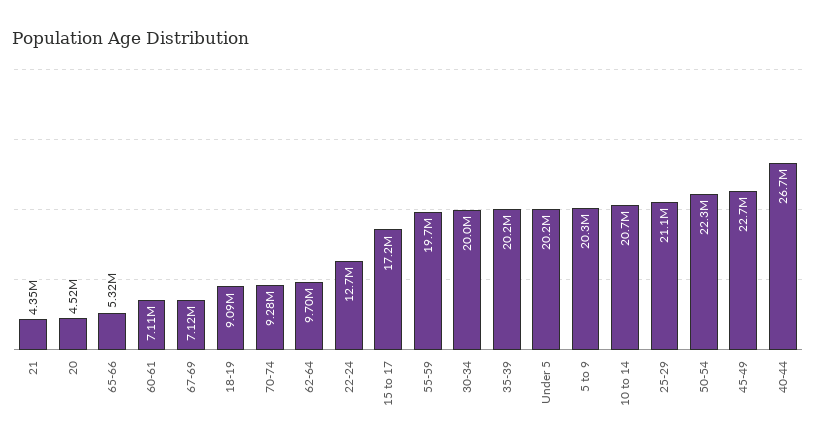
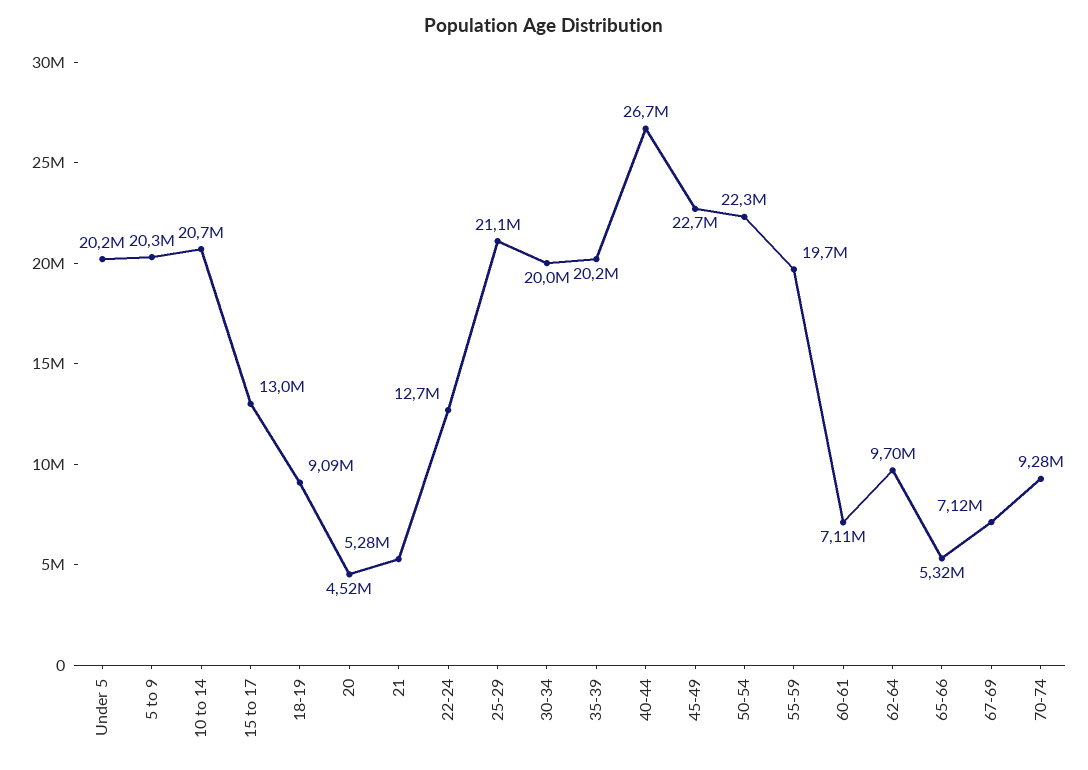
  {
-   "21": 4350000,
+   "21": 5280000,
    "20": 4520000,
    "65-66": 5320000,
    "60-61": 7110000,
    "67-69": 7120000,
    "18-19": 9090000,
    "70-74": 9280000,
    "62-64": 9700000,
    "22-24": 12700000,
-   "15 to 17": 17200000,
+   "15 to 17": 13000000,
    "55-59": 19700000,
    "30-34": 20000000,
    "35-39": 20200000,
    "Under 5": 20200000,
    "5 to 9": 20300000,
    "10 to 14": 20700000,
    "25-29": 21100000,
    "50-54": 22300000,
    "45-49": 22700000,
    "40-44": 26700000
  }

